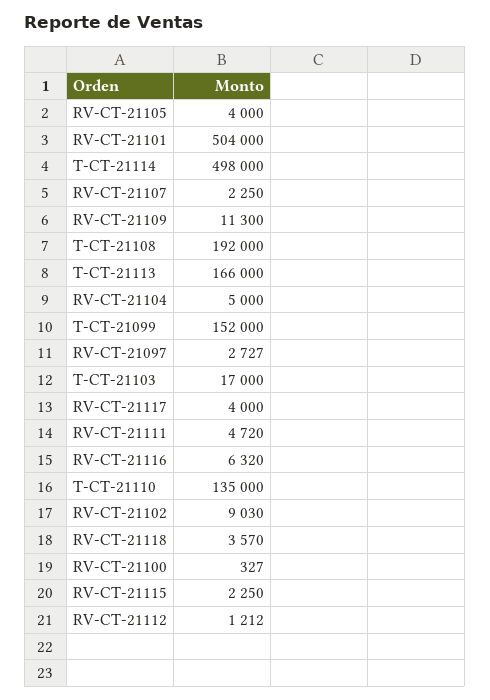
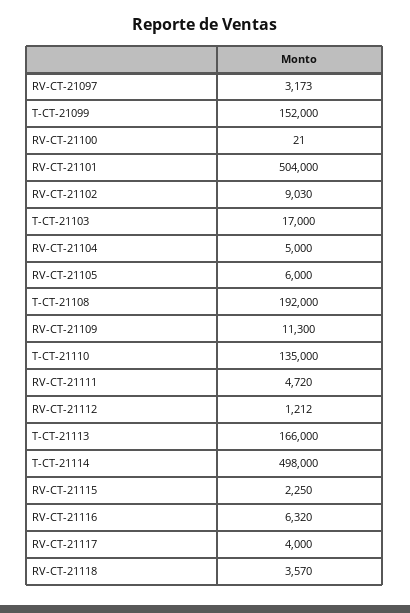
  {
-   "RV-CT-21105": 4000,
+   "RV-CT-21105": 6000,
    "RV-CT-21101": 504000,
    "T-CT-21114": 498000,
-   "RV-CT-21107": 2250,
    "RV-CT-21109": 11300,
    "T-CT-21108": 192000,
    "T-CT-21113": 166000,
    "RV-CT-21104": 5000,
    "T-CT-21099": 152000,
-   "RV-CT-21097": 2727,
+   "RV-CT-21097": 3173,
    "T-CT-21103": 17000,
    "RV-CT-21117": 4000,
    "RV-CT-21111": 4720,
    "RV-CT-21116": 6320,
    "T-CT-21110": 135000,
    "RV-CT-21102": 9030,
    "RV-CT-21118": 3570,
-   "RV-CT-21100": 327,
+   "RV-CT-21100": 21,
    "RV-CT-21115": 2250,
    "RV-CT-21112": 1212
  }

